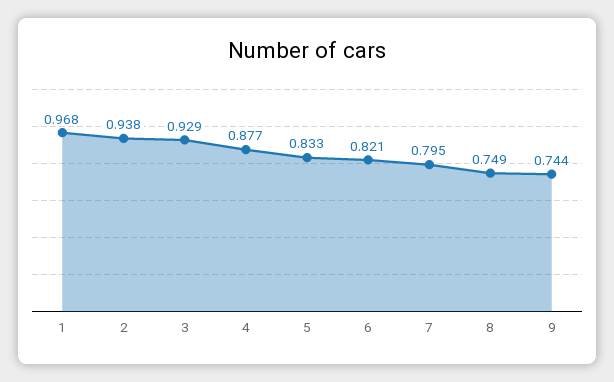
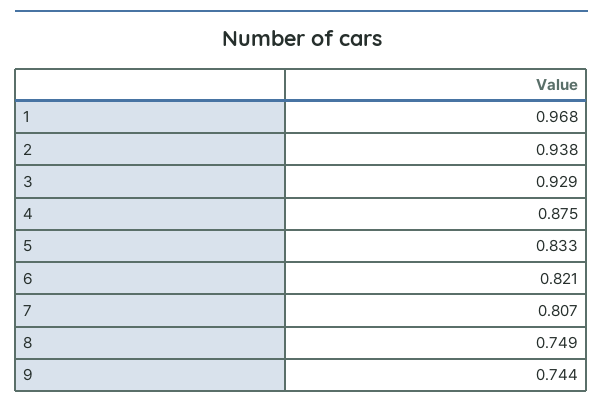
  {
    "1": 0.968,
    "2": 0.938,
    "3": 0.929,
-   "4": 0.877,
+   "4": 0.875,
    "5": 0.833,
    "6": 0.821,
-   "7": 0.795,
+   "7": 0.807,
    "8": 0.749,
    "9": 0.744
  }

